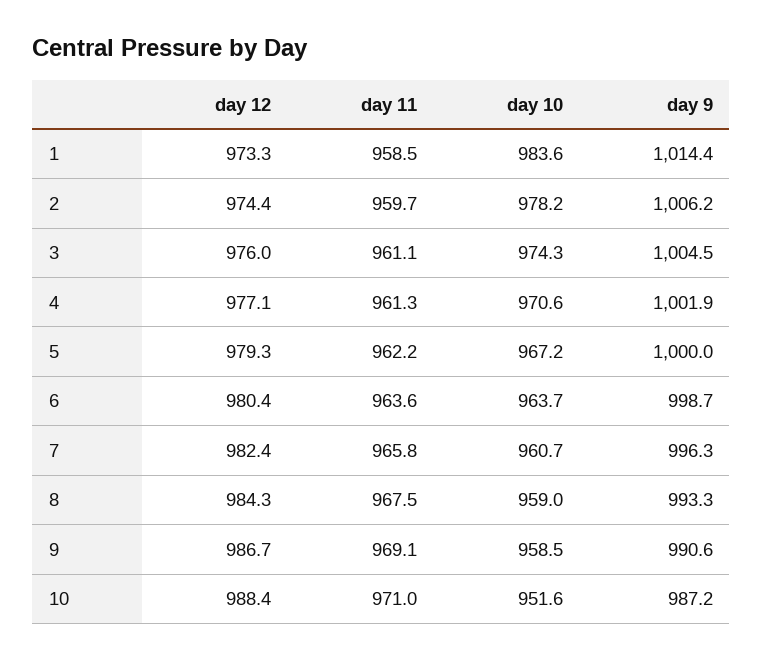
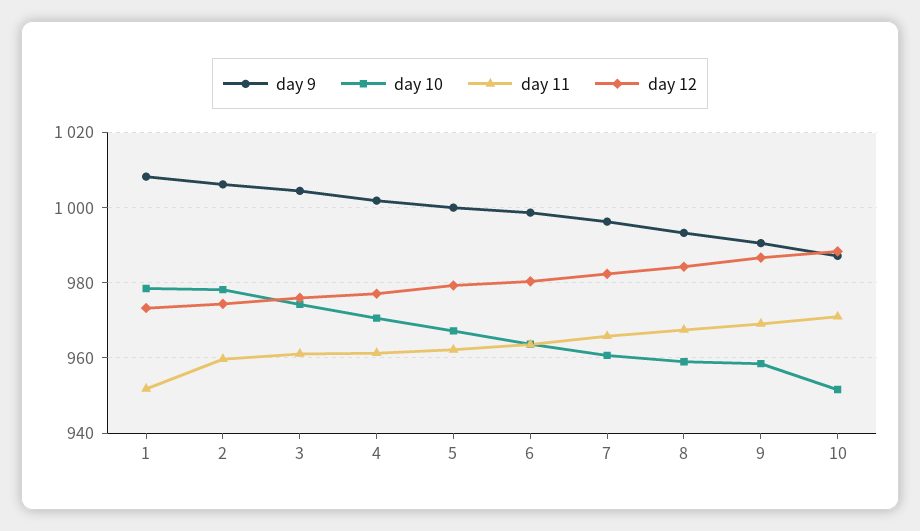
  {
    "day 12": {
      "1": 973.3,
      "2": 974.4,
      "3": 976,
      "4": 977.1,
      "5": 979.3,
      "6": 980.4,
      "7": 982.4,
      "8": 984.3,
      "9": 986.7,
      "10": 988.4
    },
    "day 11": {
-     "1": 958.5,
+     "1": 952,
      "2": 959.7,
      "3": 961.1,
      "4": 961.3,
      "5": 962.2,
      "6": 963.6,
      "7": 965.8,
      "8": 967.5,
      "9": 969.1,
      "10": 971
    },
    "day 10": {
-     "1": 983.6,
+     "1": 978,
      "2": 978.2,
      "3": 974.3,
      "4": 970.6,
      "5": 967.2,
      "6": 963.7,
      "7": 960.7,
      "8": 959,
      "9": 958.5,
      "10": 951.6
    },
    "day 9": {
-     "1": 1014.4,
+     "1": 1008,
      "2": 1006.2,
      "3": 1004.5,
      "4": 1001.9,
      "5": 1000,
      "6": 998.7,
      "7": 996.3,
      "8": 993.3,
      "9": 990.6,
      "10": 987.2
    }
  }

